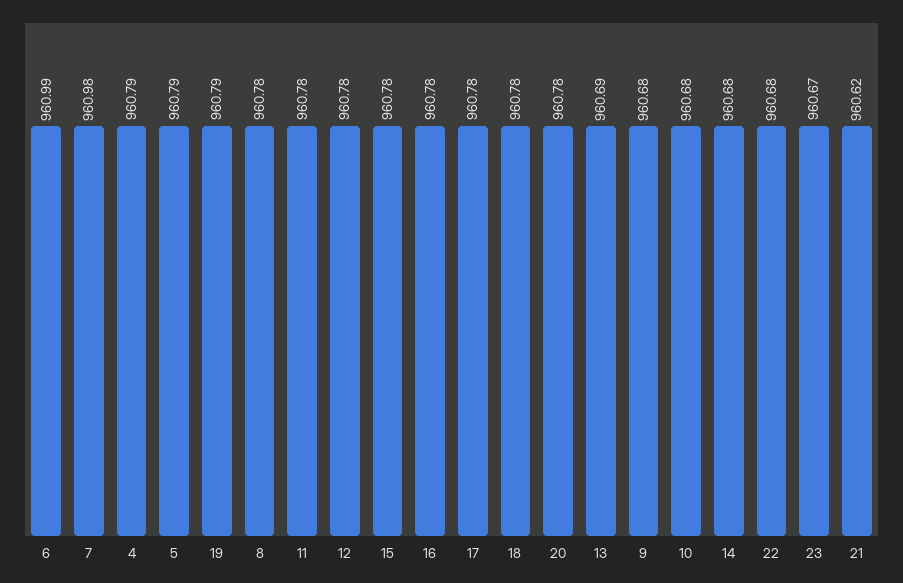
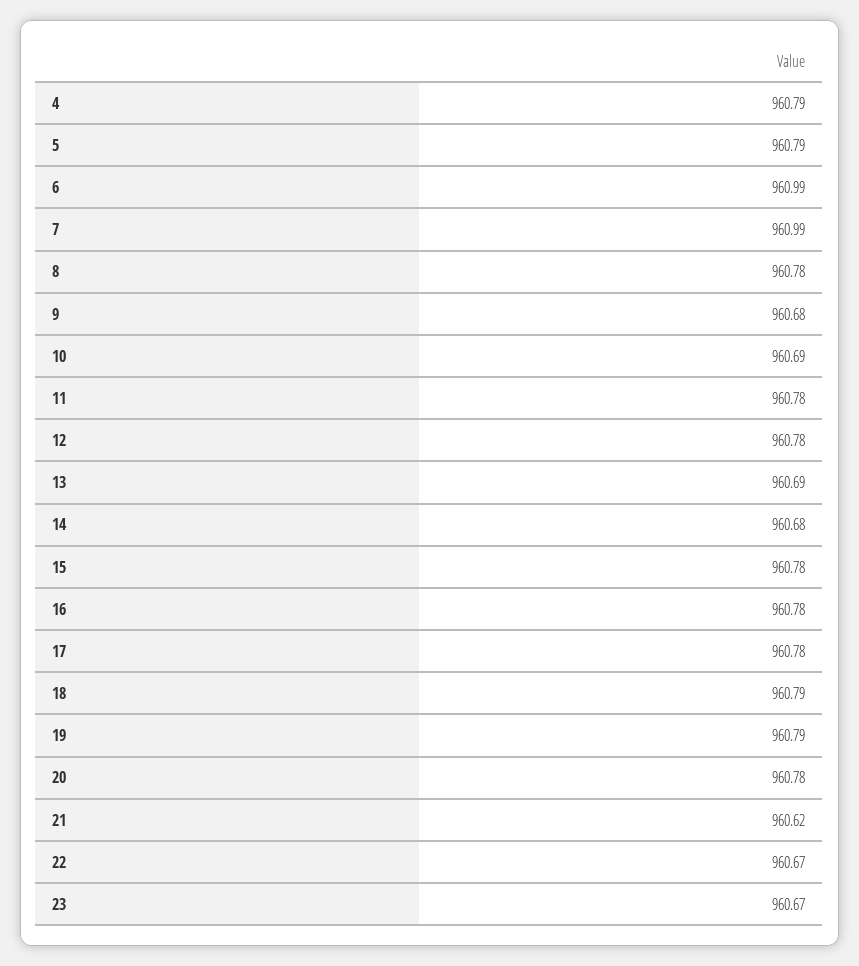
  {
    "6": 960.99,
-   "7": 960.98,
+   "7": 960.99,
    "4": 960.79,
    "5": 960.79,
    "19": 960.79,
    "8": 960.78,
    "11": 960.78,
    "12": 960.78,
    "15": 960.78,
    "16": 960.78,
    "17": 960.78,
-   "18": 960.78,
+   "18": 960.79,
    "20": 960.78,
    "13": 960.69,
    "9": 960.68,
-   "10": 960.68,
+   "10": 960.69,
    "14": 960.68,
-   "22": 960.68,
+   "22": 960.67,
    "23": 960.67,
    "21": 960.62
  }

